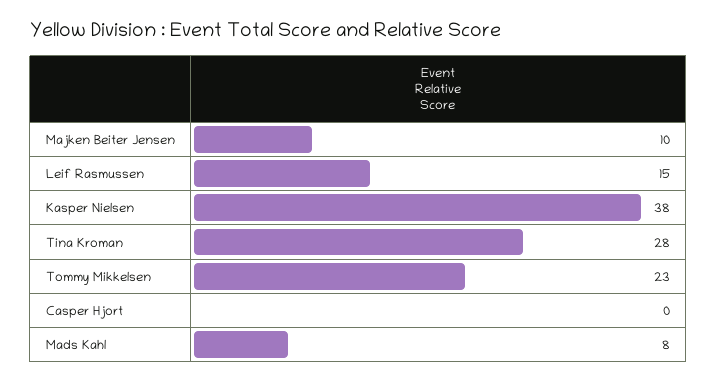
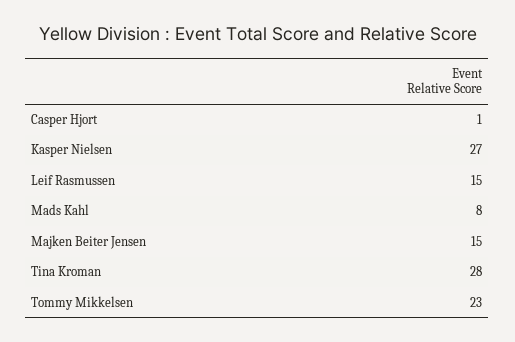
  {
-   "Majken Beiter Jensen": 10,
+   "Majken Beiter Jensen": 15,
    "Leif Rasmussen": 15,
-   "Kasper Nielsen": 38,
+   "Kasper Nielsen": 27,
    "Tina Kroman": 28,
    "Tommy Mikkelsen": 23,
-   "Casper Hjort": 0,
+   "Casper Hjort": 1,
    "Mads Kahl": 8
  }

